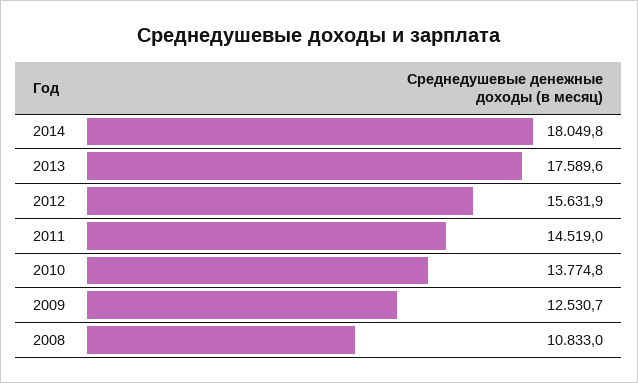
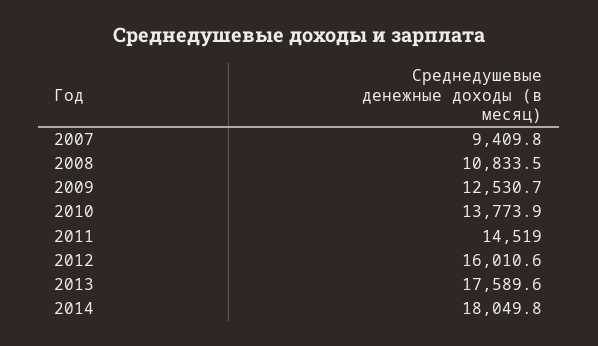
  {
    "2014": 18049.8,
    "2013": 17589.6,
-   "2012": 15631.9,
+   "2012": 16010.6,
    "2011": 14519,
-   "2010": 13774.8,
+   "2010": 13773.9,
    "2009": 12530.7,
-   "2008": 10833
+   "2008": 10833.5,
+   "2007": 9409.8
  }

